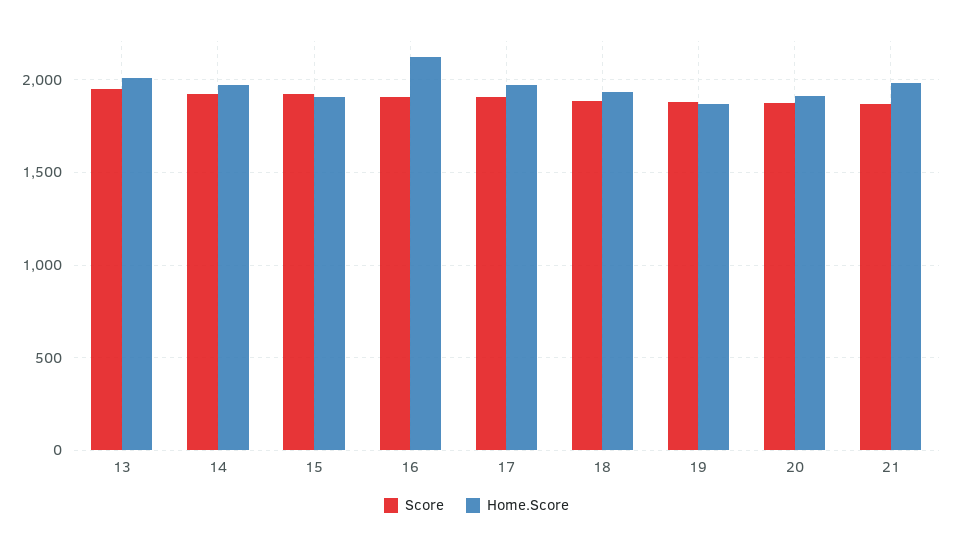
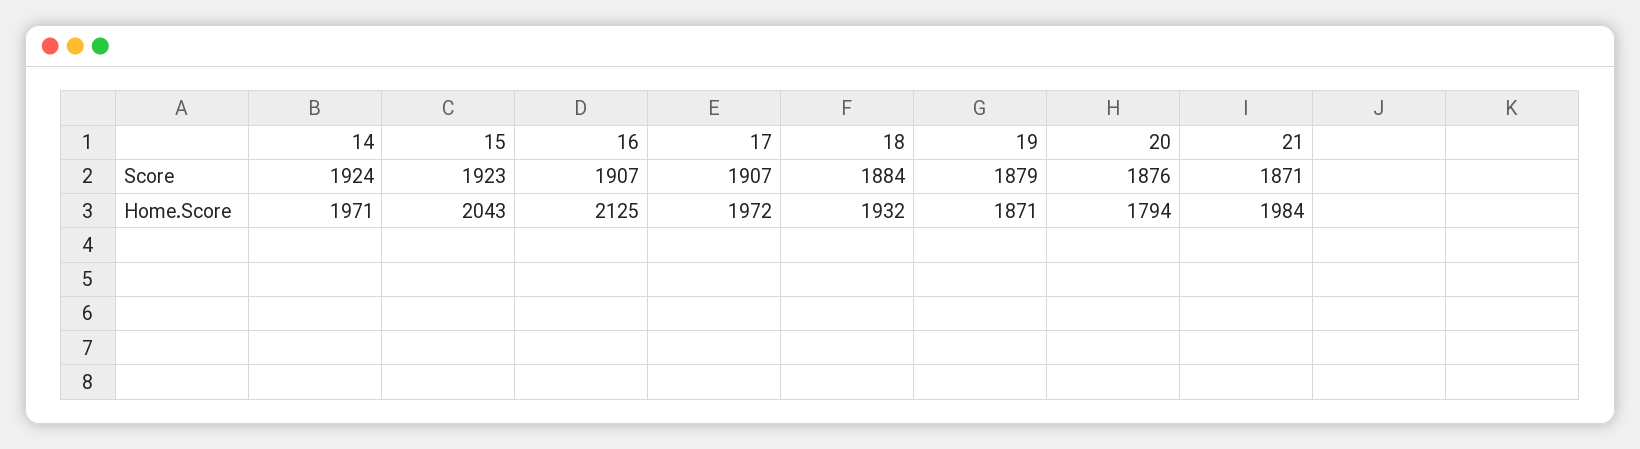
  {
    "Score": {
-     "13": 1950,
      "14": 1924,
      "15": 1923,
      "16": 1907,
      "17": 1907,
      "18": 1884,
      "19": 1879,
      "20": 1876,
      "21": 1871
    },
    "Home.Score": {
-     "13": 2000,
      "14": 1971,
-     "15": 1900,
+     "15": 2043,
      "16": 2125,
      "17": 1972,
      "18": 1932,
      "19": 1871,
-     "20": 1900,
+     "20": 1794,
      "21": 1984
    }
  }

